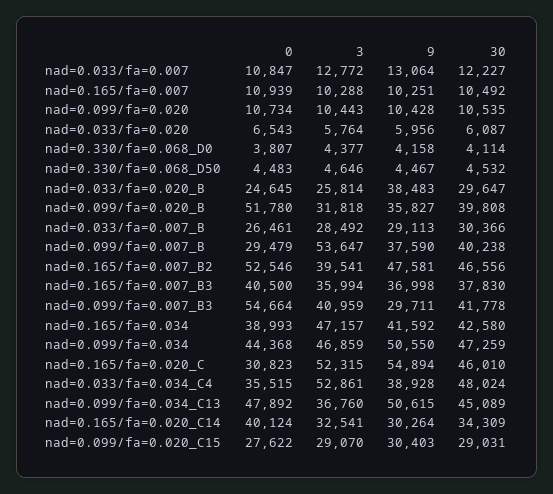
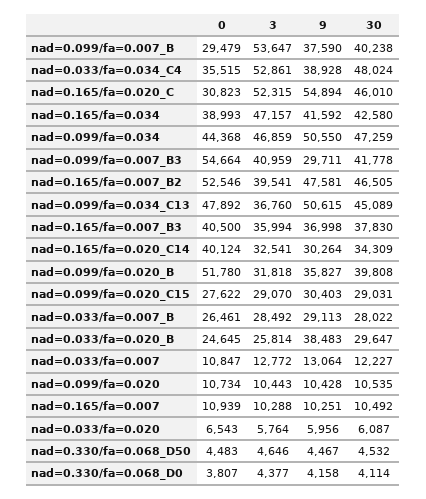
  {
    "0": {
      "nad=0.033/fa=0.007": 10847,
      "nad=0.165/fa=0.007": 10939,
      "nad=0.099/fa=0.020": 10734,
      "nad=0.033/fa=0.020": 6543,
      "nad=0.330/fa=0.068_D0": 3807,
      "nad=0.330/fa=0.068_D50": 4483,
      "nad=0.033/fa=0.020_B": 24645,
      "nad=0.099/fa=0.020_B": 51780,
      "nad=0.033/fa=0.007_B": 26461,
      "nad=0.099/fa=0.007_B": 29479,
      "nad=0.165/fa=0.007_B2": 52546,
      "nad=0.165/fa=0.007_B3": 40500,
      "nad=0.099/fa=0.007_B3": 54664,
      "nad=0.165/fa=0.034": 38993,
      "nad=0.099/fa=0.034": 44368,
      "nad=0.165/fa=0.020_C": 30823,
      "nad=0.033/fa=0.034_C4": 35515,
      "nad=0.099/fa=0.034_C13": 47892,
      "nad=0.165/fa=0.020_C14": 40124,
      "nad=0.099/fa=0.020_C15": 27622
    },
    "3": {
      "nad=0.033/fa=0.007": 12772,
      "nad=0.165/fa=0.007": 10288,
      "nad=0.099/fa=0.020": 10443,
      "nad=0.033/fa=0.020": 5764,
      "nad=0.330/fa=0.068_D0": 4377,
      "nad=0.330/fa=0.068_D50": 4646,
      "nad=0.033/fa=0.020_B": 25814,
      "nad=0.099/fa=0.020_B": 31818,
      "nad=0.033/fa=0.007_B": 28492,
      "nad=0.099/fa=0.007_B": 53647,
      "nad=0.165/fa=0.007_B2": 39541,
      "nad=0.165/fa=0.007_B3": 35994,
      "nad=0.099/fa=0.007_B3": 40959,
      "nad=0.165/fa=0.034": 47157,
      "nad=0.099/fa=0.034": 46859,
      "nad=0.165/fa=0.020_C": 52315,
      "nad=0.033/fa=0.034_C4": 52861,
      "nad=0.099/fa=0.034_C13": 36760,
      "nad=0.165/fa=0.020_C14": 32541,
      "nad=0.099/fa=0.020_C15": 29070
    },
    "9": {
      "nad=0.033/fa=0.007": 13064,
      "nad=0.165/fa=0.007": 10251,
      "nad=0.099/fa=0.020": 10428,
      "nad=0.033/fa=0.020": 5956,
      "nad=0.330/fa=0.068_D0": 4158,
      "nad=0.330/fa=0.068_D50": 4467,
      "nad=0.033/fa=0.020_B": 38483,
      "nad=0.099/fa=0.020_B": 35827,
      "nad=0.033/fa=0.007_B": 29113,
      "nad=0.099/fa=0.007_B": 37590,
      "nad=0.165/fa=0.007_B2": 47581,
      "nad=0.165/fa=0.007_B3": 36998,
      "nad=0.099/fa=0.007_B3": 29711,
      "nad=0.165/fa=0.034": 41592,
      "nad=0.099/fa=0.034": 50550,
      "nad=0.165/fa=0.020_C": 54894,
      "nad=0.033/fa=0.034_C4": 38928,
      "nad=0.099/fa=0.034_C13": 50615,
      "nad=0.165/fa=0.020_C14": 30264,
      "nad=0.099/fa=0.020_C15": 30403
    },
    "30": {
      "nad=0.033/fa=0.007": 12227,
      "nad=0.165/fa=0.007": 10492,
      "nad=0.099/fa=0.020": 10535,
      "nad=0.033/fa=0.020": 6087,
      "nad=0.330/fa=0.068_D0": 4114,
      "nad=0.330/fa=0.068_D50": 4532,
      "nad=0.033/fa=0.020_B": 29647,
      "nad=0.099/fa=0.020_B": 39808,
-     "nad=0.033/fa=0.007_B": 30366,
+     "nad=0.033/fa=0.007_B": 28022,
      "nad=0.099/fa=0.007_B": 40238,
-     "nad=0.165/fa=0.007_B2": 46556,
+     "nad=0.165/fa=0.007_B2": 46505,
      "nad=0.165/fa=0.007_B3": 37830,
      "nad=0.099/fa=0.007_B3": 41778,
      "nad=0.165/fa=0.034": 42580,
      "nad=0.099/fa=0.034": 47259,
      "nad=0.165/fa=0.020_C": 46010,
      "nad=0.033/fa=0.034_C4": 48024,
      "nad=0.099/fa=0.034_C13": 45089,
      "nad=0.165/fa=0.020_C14": 34309,
      "nad=0.099/fa=0.020_C15": 29031
    }
  }

